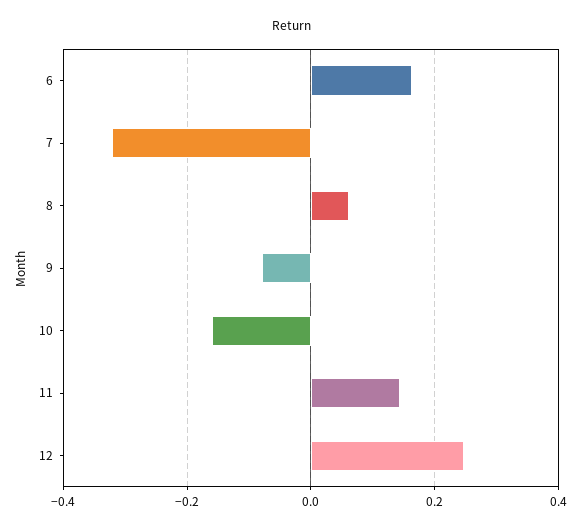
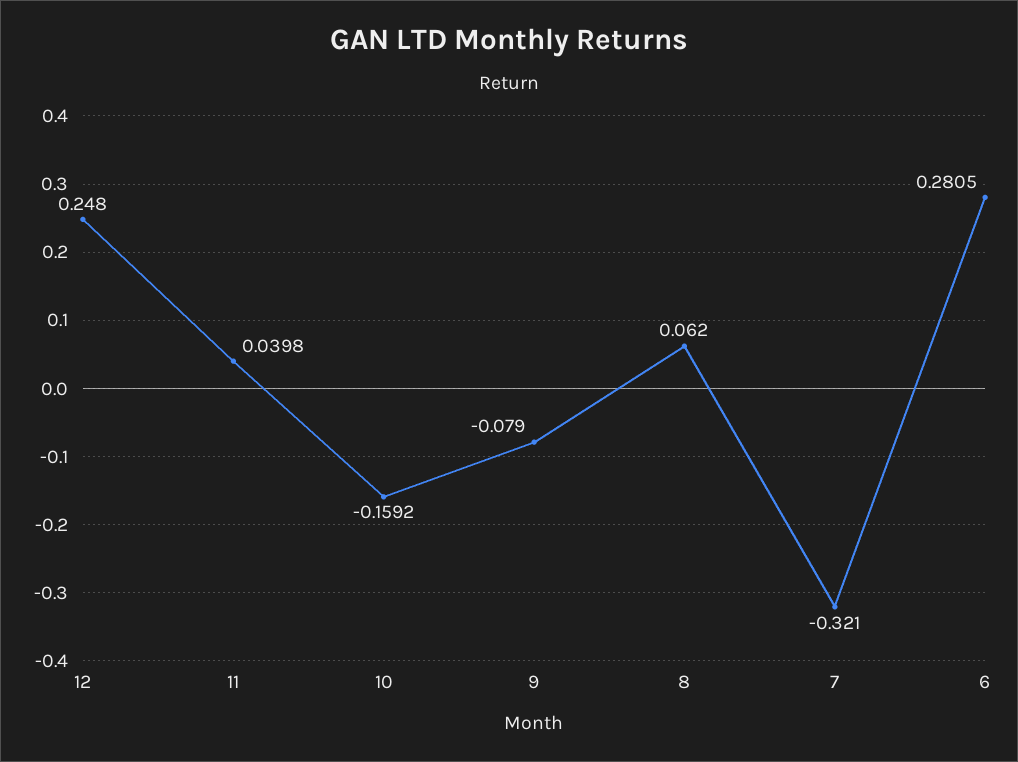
  {
-   "6": 0.16,
+   "6": 0.2805,
    "7": -0.321,
    "8": 0.062,
    "9": -0.079,
    "10": -0.1592,
-   "11": 0.14,
+   "11": 0.0398,
    "12": 0.248
  }

